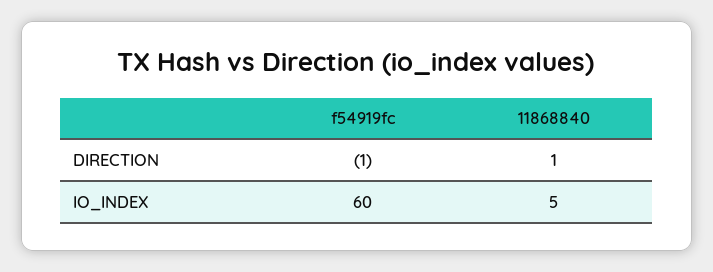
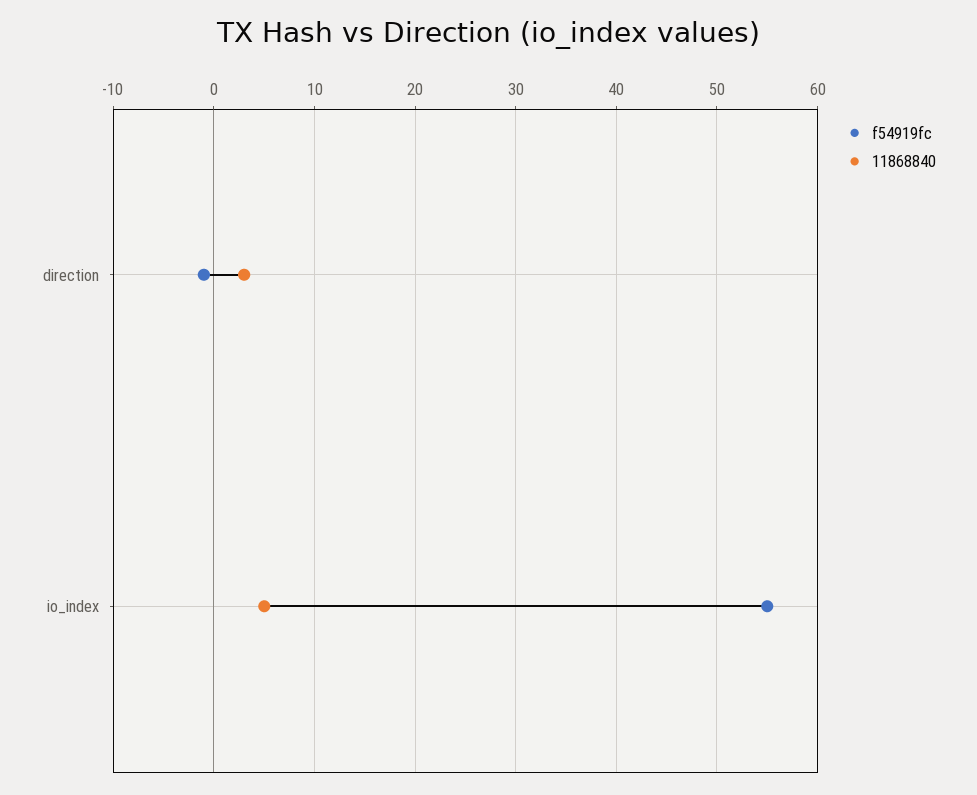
  {
    "f54919fc": {
      "DIRECTION": -1,
-     "IO_INDEX": 60
+     "IO_INDEX": 55
    },
    "11868840": {
-     "DIRECTION": 1,
+     "DIRECTION": 3,
      "IO_INDEX": 5
    }
  }

